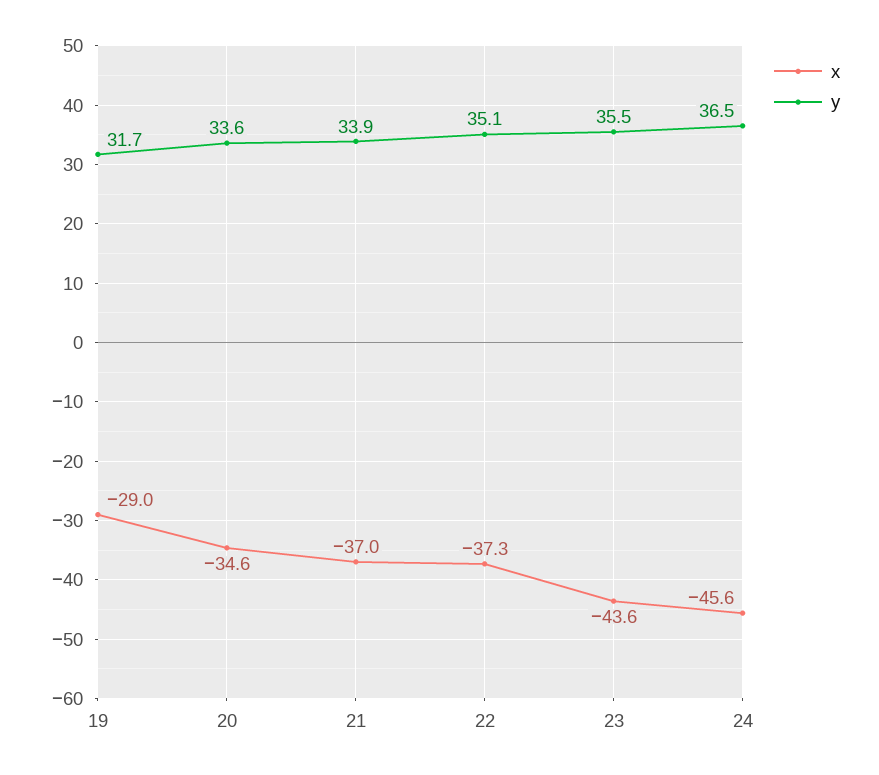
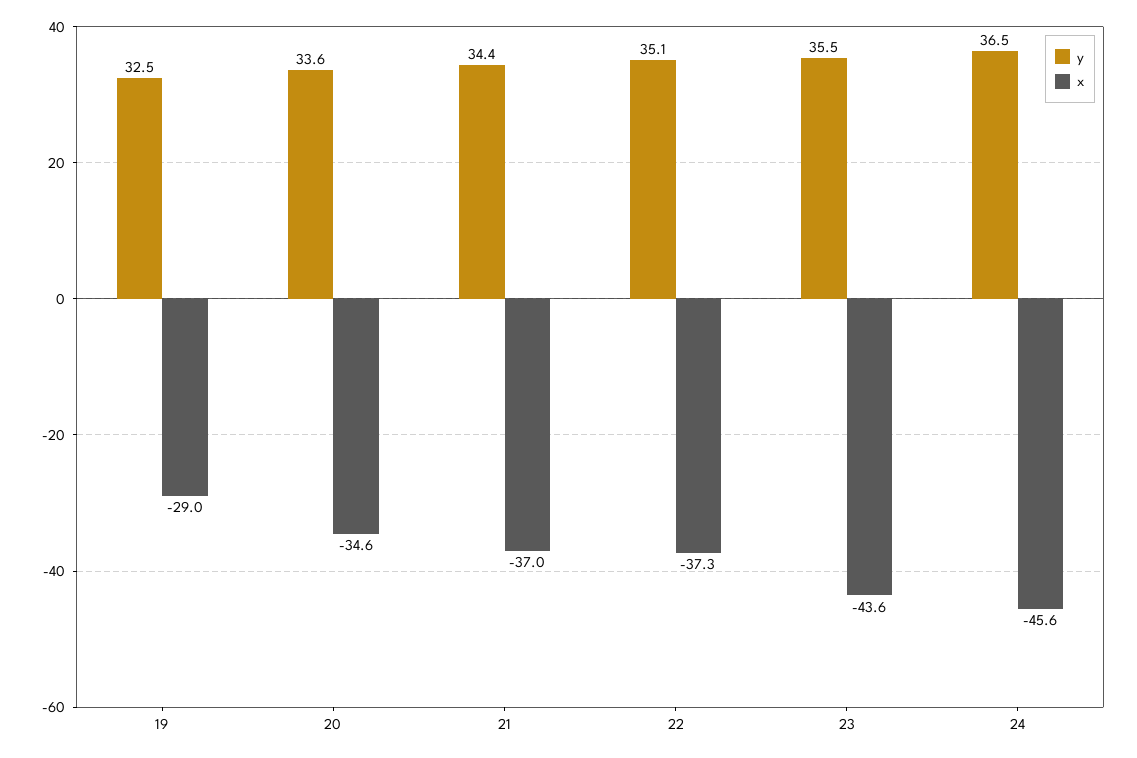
  {
    "x": {
      "19": -29,
      "20": -34.6,
      "21": -37,
      "22": -37.3,
      "23": -43.6,
      "24": -45.6
    },
    "y": {
-     "19": 31.7,
+     "19": 32.5,
      "20": 33.6,
-     "21": 33.9,
+     "21": 34.4,
      "22": 35.1,
      "23": 35.5,
      "24": 36.5
    }
  }

